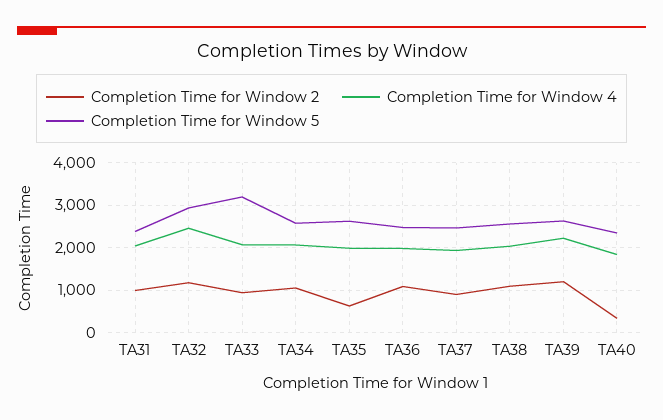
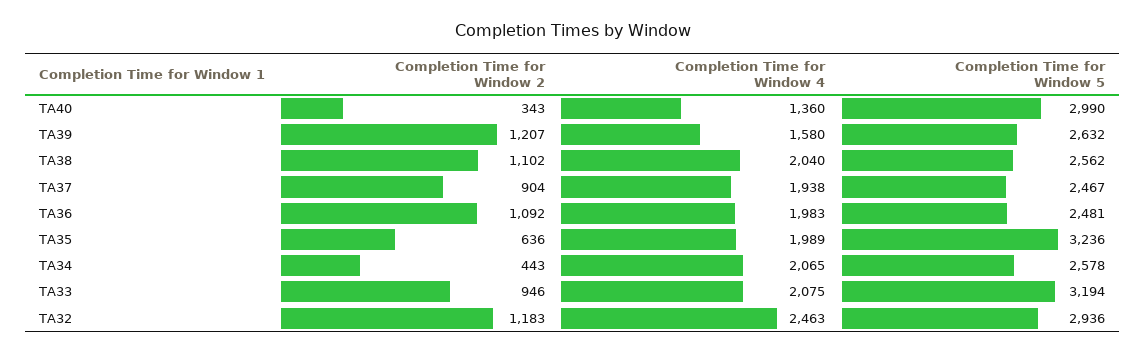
  {
    "Completion Time for Window 2": {
-     "TA31": 1000,
      "TA32": 1183,
      "TA33": 946,
-     "TA34": 1000,
+     "TA34": 443,
      "TA35": 636,
      "TA36": 1092,
      "TA37": 904,
      "TA38": 1102,
      "TA39": 1207,
      "TA40": 343
    },
    "Completion Time for Window 4": {
-     "TA31": 2000,
      "TA32": 2463,
      "TA33": 2075,
      "TA34": 2065,
      "TA35": 1989,
      "TA36": 1983,
      "TA37": 1938,
      "TA38": 2040,
-     "TA39": 2200,
+     "TA39": 1580,
-     "TA40": 1800
+     "TA40": 1360
    },
    "Completion Time for Window 5": {
-     "TA31": 2400,
      "TA32": 2936,
      "TA33": 3194,
      "TA34": 2578,
-     "TA35": 2600,
+     "TA35": 3236,
      "TA36": 2481,
      "TA37": 2467,
      "TA38": 2562,
      "TA39": 2632,
-     "TA40": 2400
+     "TA40": 2990
    }
  }

